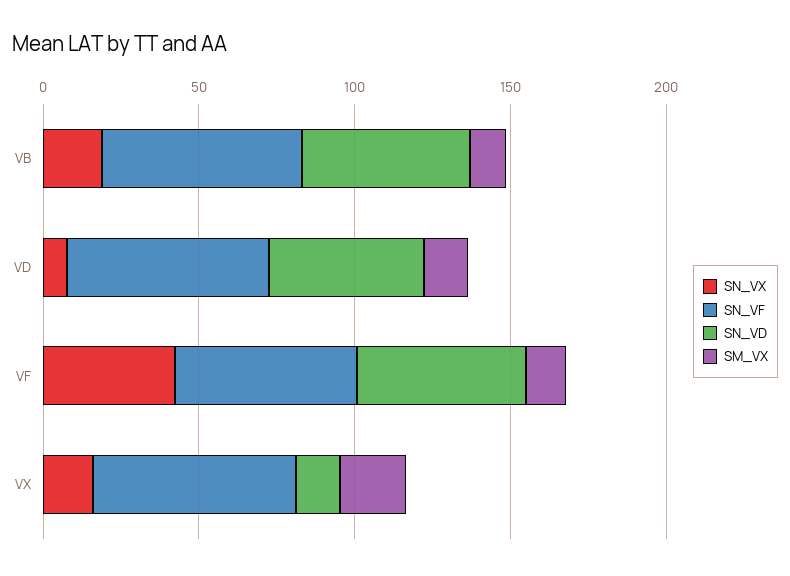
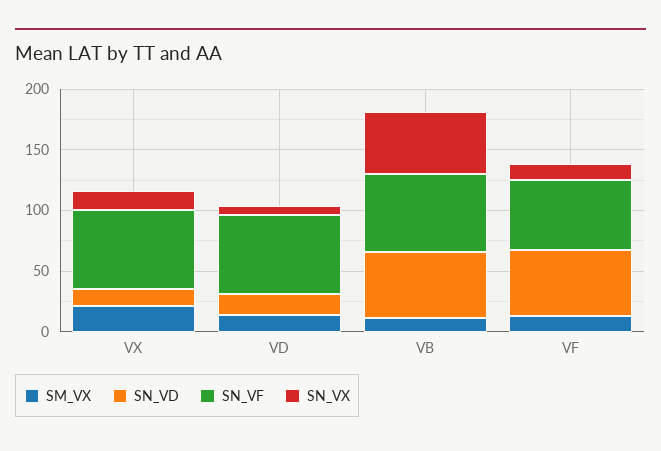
  {
    "SN_VX": {
-     "VB": 20,
+     "VB": 50,
      "VD": 10,
-     "VF": 40,
+     "VF": 10,
      "VX": 20
    },
    "SN_VF": {
      "VB": 60,
      "VD": 70,
      "VF": 60,
      "VX": 70
    },
    "SN_VD": {
      "VB": 50,
-     "VD": 50,
+     "VD": 20,
      "VF": 50,
      "VX": 10
    },
    "SM_VX": {
      "VB": 10,
      "VD": 10,
      "VF": 10,
      "VX": 20
    }
  }

